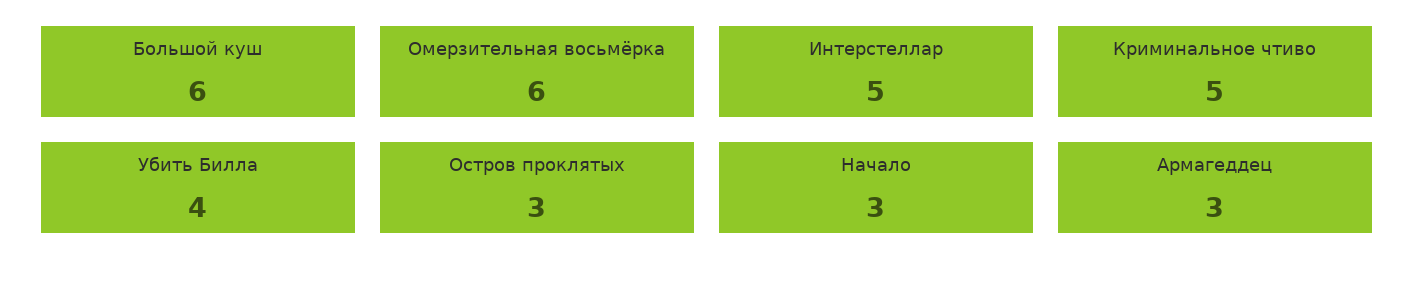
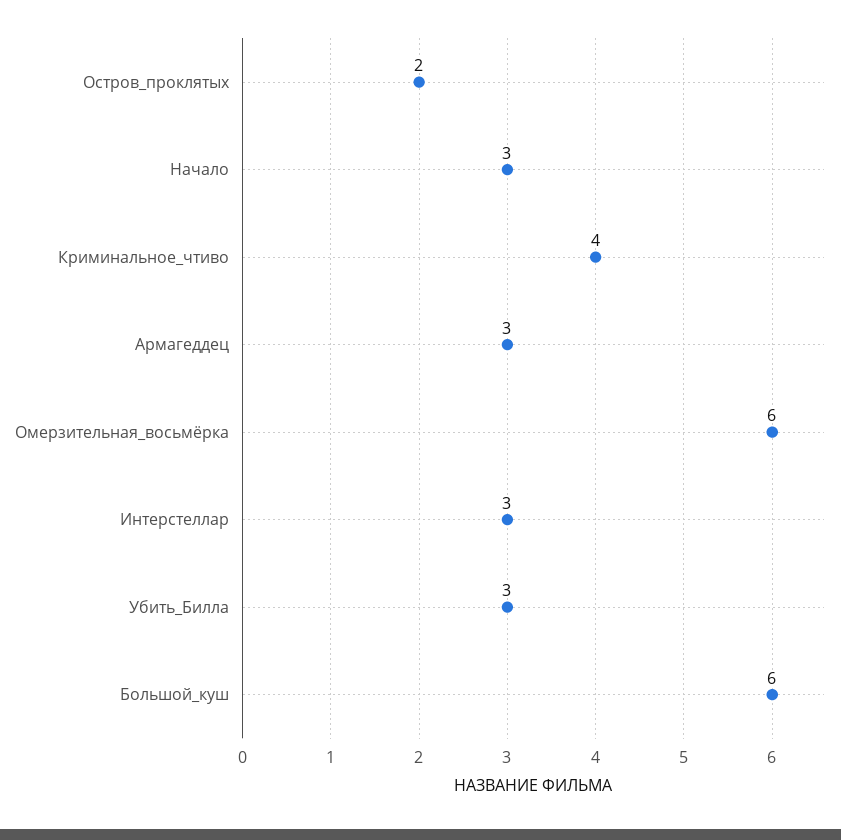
  {
    "Большой куш": 6,
    "Омерзительная восьмёрка": 6,
-   "Интерстеллар": 5,
+   "Интерстеллар": 3,
-   "Криминальное чтиво": 5,
+   "Криминальное чтиво": 4,
-   "Убить Билла": 4,
+   "Убить Билла": 3,
-   "Остров проклятых": 3,
+   "Остров проклятых": 2,
    "Начало": 3,
    "Армагеддец": 3
  }

